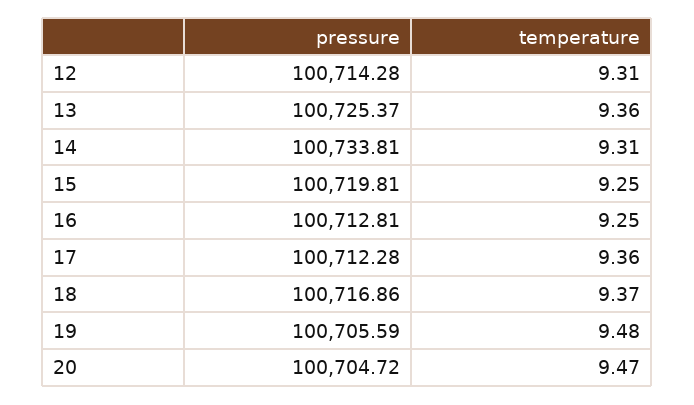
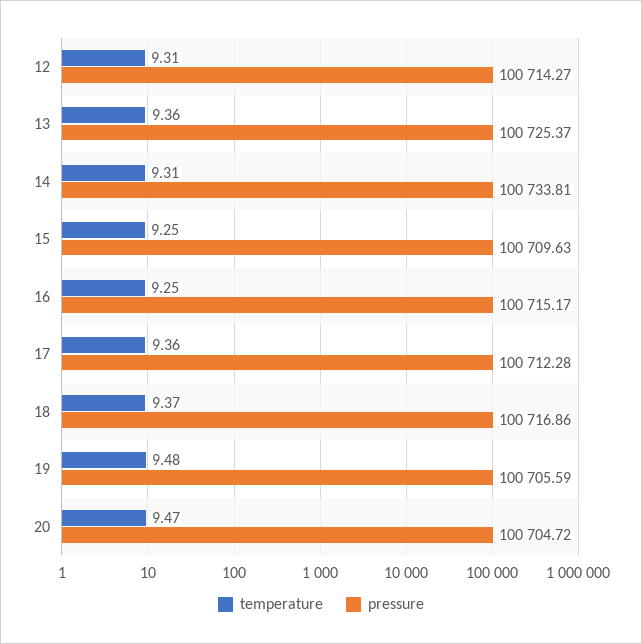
  {
    "pressure": {
-     "12": 100714.28,
+     "12": 100714.27,
      "13": 100725.37,
      "14": 100733.81,
-     "15": 100719.81,
+     "15": 100709.63,
-     "16": 100712.81,
+     "16": 100715.17,
      "17": 100712.28,
      "18": 100716.86,
      "19": 100705.59,
      "20": 100704.72
    },
    "temperature": {
      "12": 9.31,
      "13": 9.36,
      "14": 9.31,
      "15": 9.25,
      "16": 9.25,
      "17": 9.36,
      "18": 9.37,
      "19": 9.48,
      "20": 9.47
    }
  }

